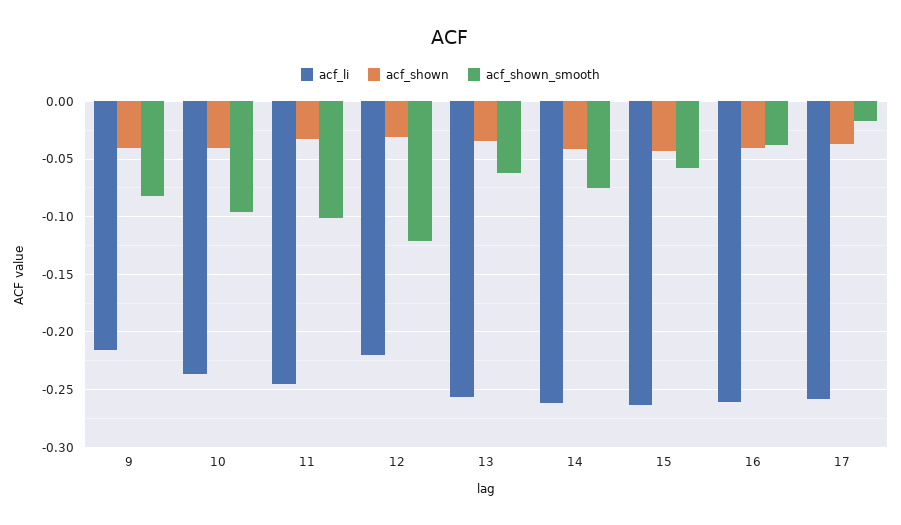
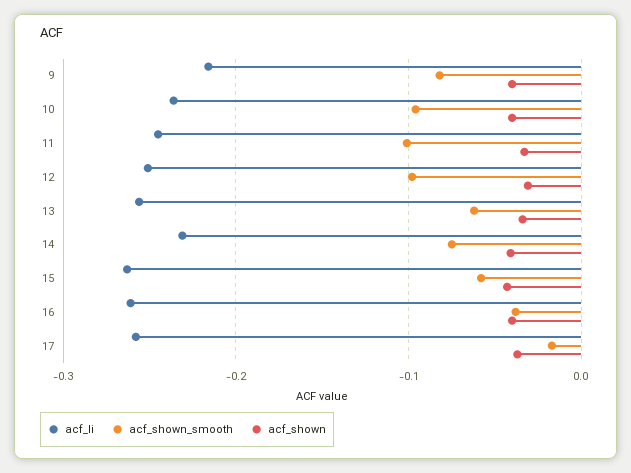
  {
    "acf_li": {
      "9": -0.22,
      "10": -0.24,
      "11": -0.25,
-     "12": -0.22,
+     "12": -0.25,
      "13": -0.26,
-     "14": -0.26,
+     "14": -0.23,
      "15": -0.26,
      "16": -0.26,
      "17": -0.26
    },
    "acf_shown": {
      "9": -0.04,
      "10": -0.04,
      "11": -0.03,
      "12": -0.03,
      "13": -0.03,
      "14": -0.04,
      "15": -0.04,
      "16": -0.04,
      "17": -0.04
    },
    "acf_shown_smooth": {
      "9": -0.08,
      "10": -0.1,
      "11": -0.1,
-     "12": -0.12,
+     "12": -0.1,
      "13": -0.06,
      "14": -0.08,
      "15": -0.06,
      "16": -0.04,
      "17": -0.02
    }
  }

